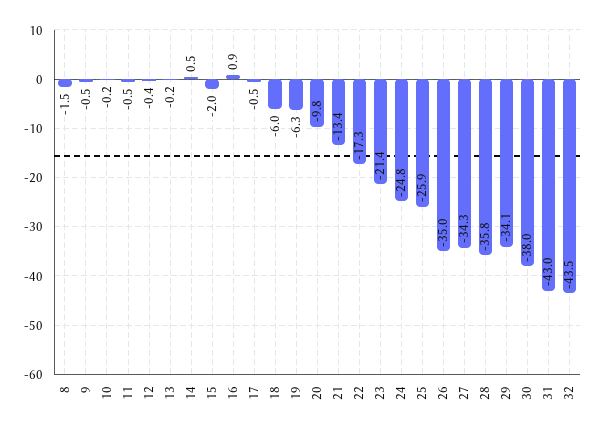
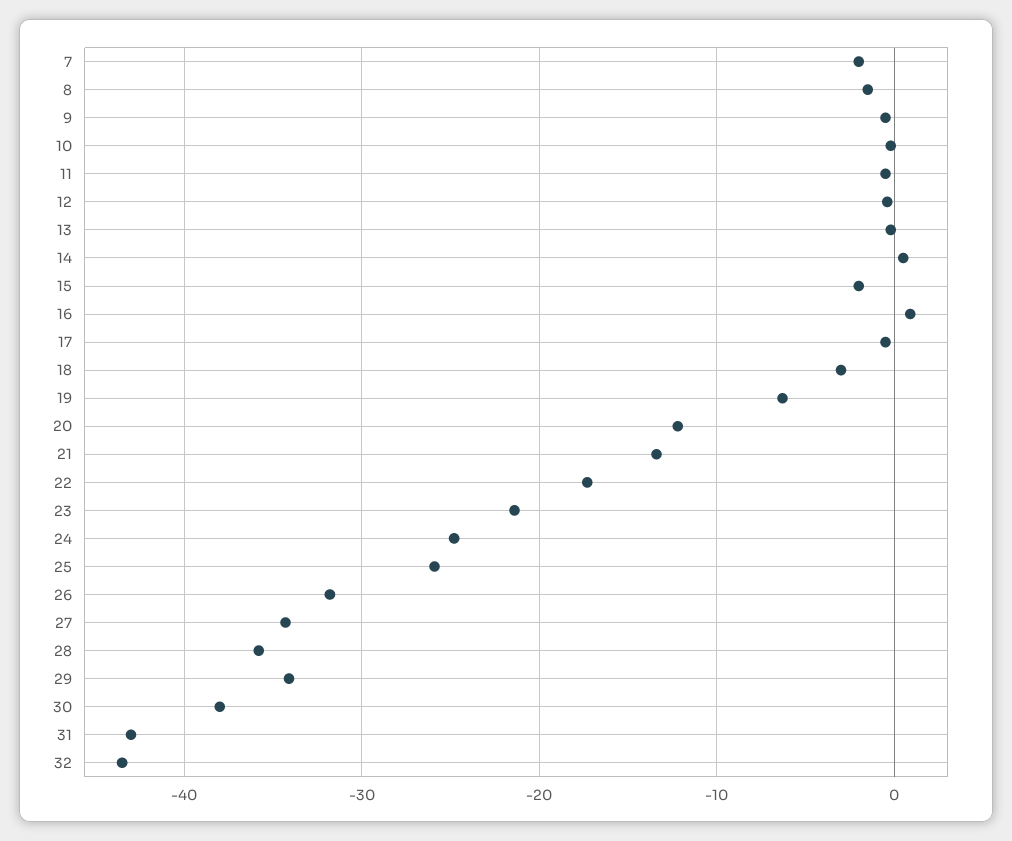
  {
    "8": -1.5,
    "9": -0.5,
    "10": -0.2,
    "11": -0.5,
    "12": -0.4,
    "13": -0.2,
    "14": 0.5,
    "15": -2,
    "16": 0.9,
    "17": -0.5,
-   "18": -6,
+   "18": -3,
    "19": -6.3,
-   "20": -9.8,
+   "20": -12,
    "21": -13.4,
    "22": -17.3,
    "23": -21.4,
    "24": -24.8,
    "25": -25.9,
-   "26": -35,
+   "26": -32,
    "27": -34.3,
    "28": -35.8,
    "29": -34.1,
    "30": -38,
    "31": -43,
-   "32": -43.5
+   "32": -43.5,
+   "7": -2
  }

